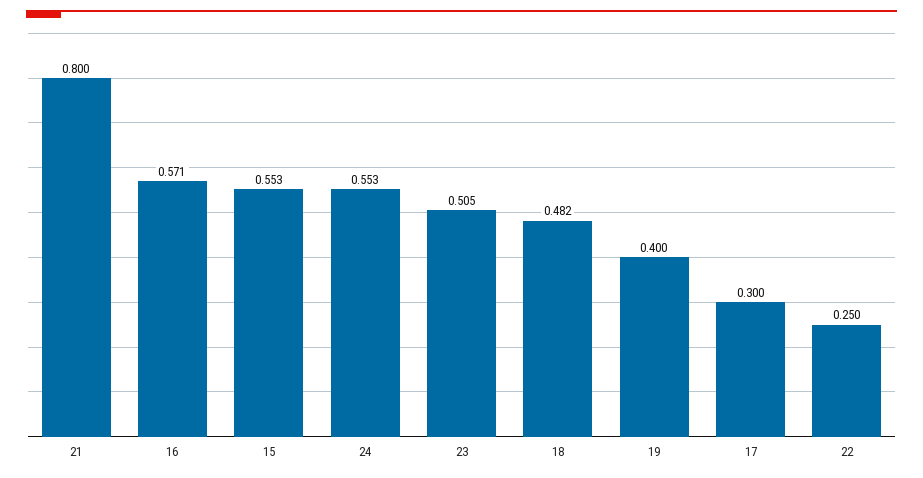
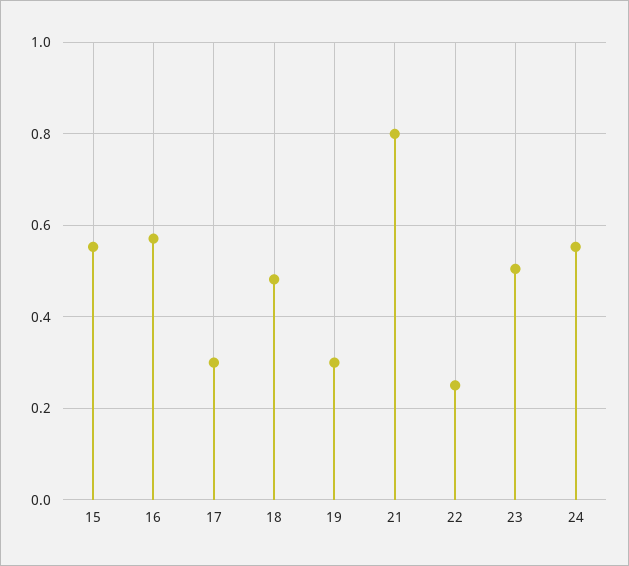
  {
    "21": 0.8,
    "16": 0.571,
    "15": 0.553,
    "24": 0.553,
    "23": 0.505,
    "18": 0.482,
-   "19": 0.4,
+   "19": 0.3,
    "17": 0.3,
    "22": 0.25
  }

